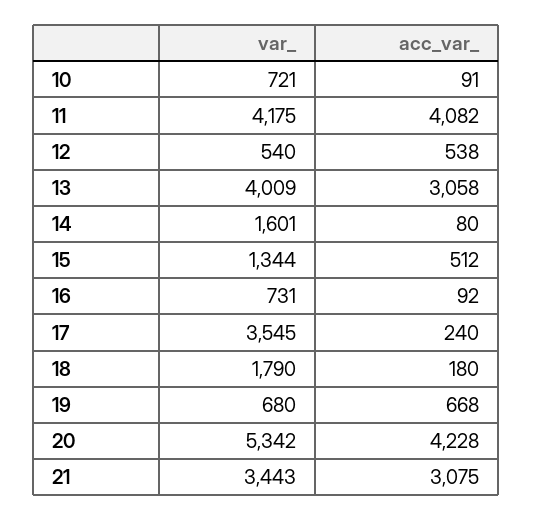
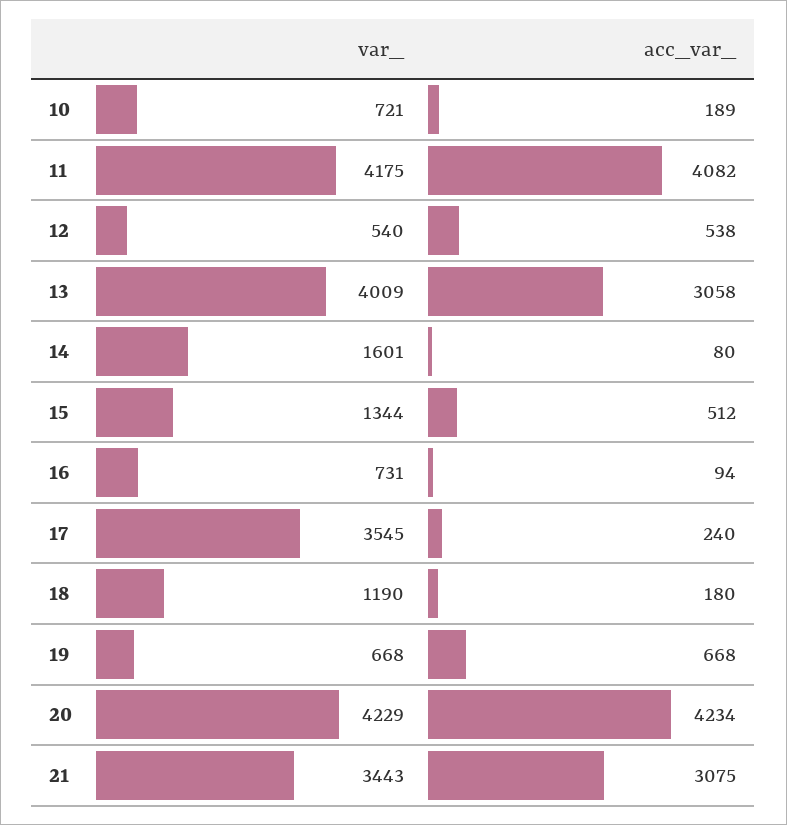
  {
    "var_": {
      "10": 721,
      "11": 4175,
      "12": 540,
      "13": 4009,
      "14": 1601,
      "15": 1344,
      "16": 731,
      "17": 3545,
-     "18": 1790,
+     "18": 1190,
-     "19": 680,
+     "19": 668,
-     "20": 5342,
+     "20": 4229,
      "21": 3443
    },
    "acc_var_": {
-     "10": 91,
+     "10": 189,
      "11": 4082,
      "12": 538,
      "13": 3058,
      "14": 80,
      "15": 512,
-     "16": 92,
+     "16": 94,
      "17": 240,
      "18": 180,
      "19": 668,
-     "20": 4228,
+     "20": 4234,
      "21": 3075
    }
  }

